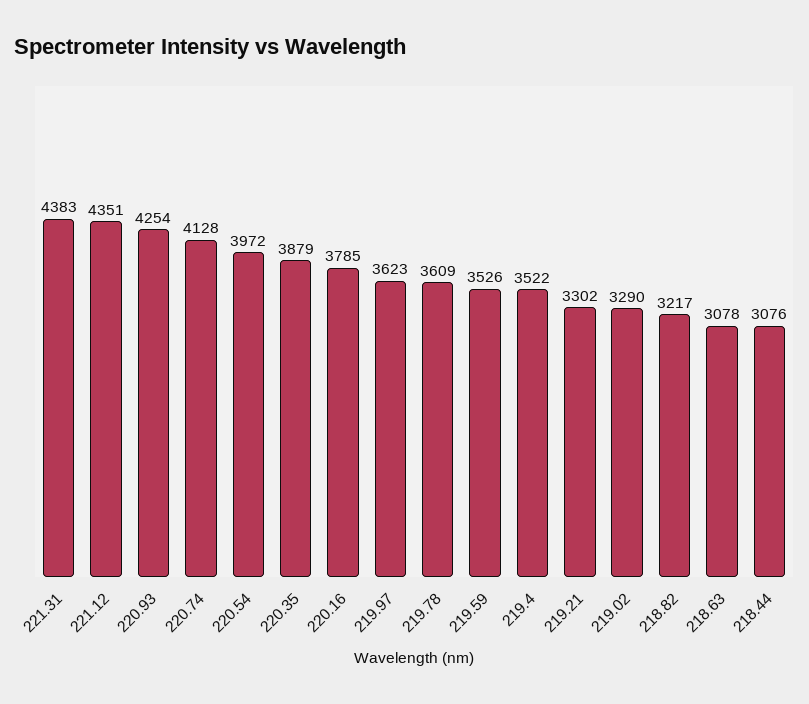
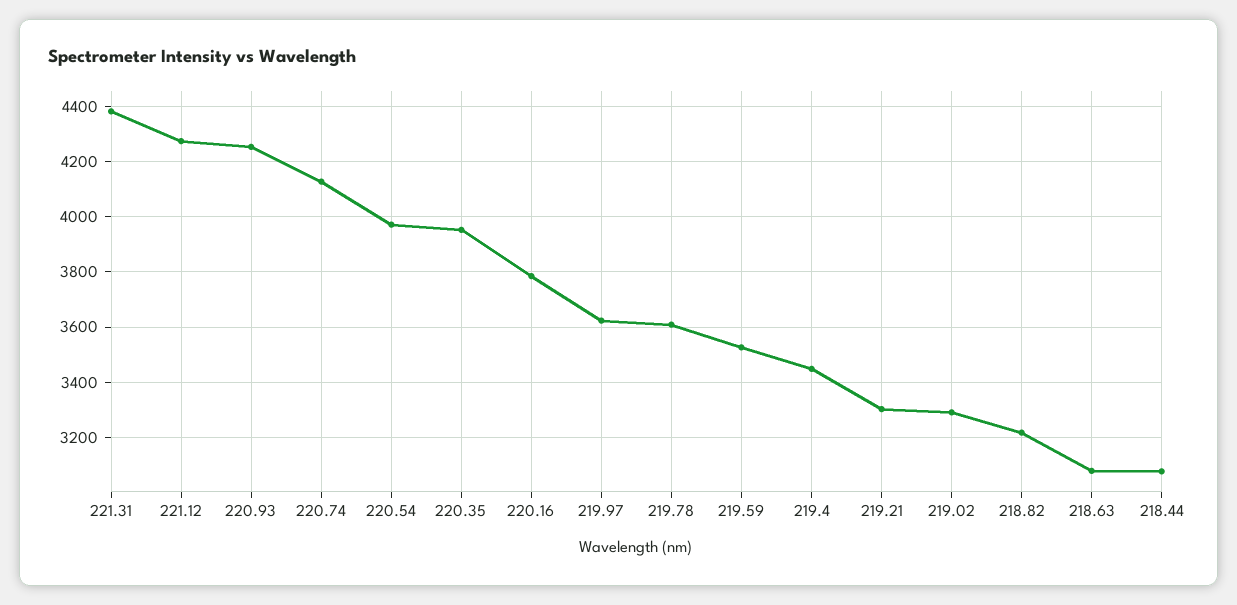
  {
    "221.31": 4383,
-   "221.12": 4351,
+   "221.12": 4275,
    "220.93": 4254,
    "220.74": 4128,
    "220.54": 3972,
-   "220.35": 3879,
+   "220.35": 3950,
    "220.16": 3785,
    "219.97": 3623,
    "219.78": 3609,
    "219.59": 3526,
-   "219.4": 3522,
+   "219.4": 3450,
    "219.21": 3302,
    "219.02": 3290,
    "218.82": 3217,
    "218.63": 3078,
    "218.44": 3076
  }

